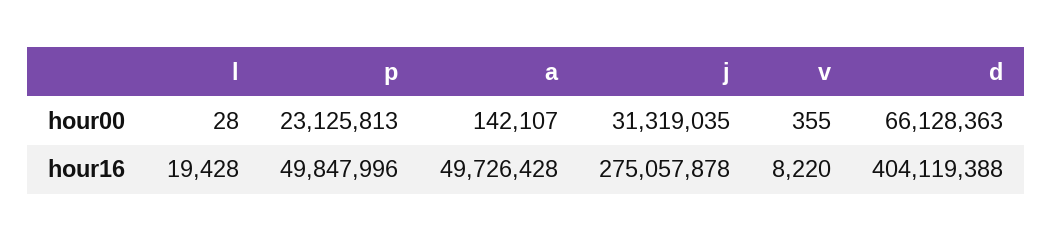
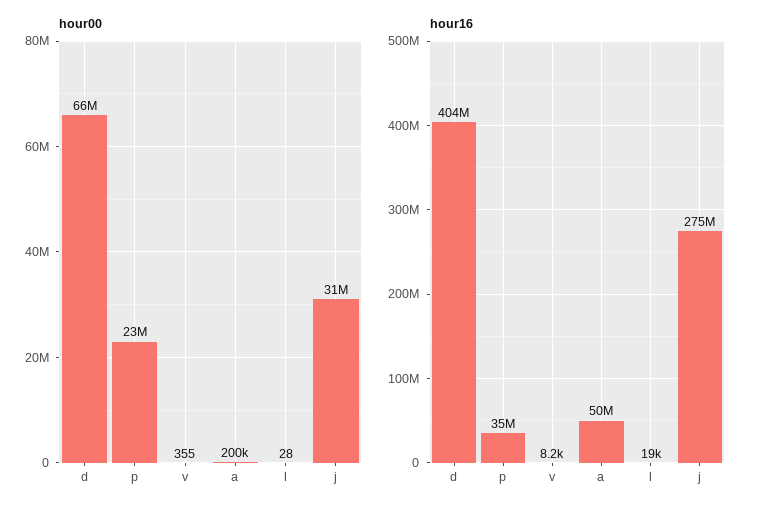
  {
    "hour00": {
      "l": 28,
      "p": 23125813,
-     "a": 142107,
+     "a": 200000,
      "j": 31319035,
      "v": 355,
      "d": 66128363
    },
    "hour16": {
      "l": 19428,
-     "p": 49847996,
+     "p": 35000000,
      "a": 49726428,
      "j": 275057878,
      "v": 8220,
      "d": 404119388
    }
  }

